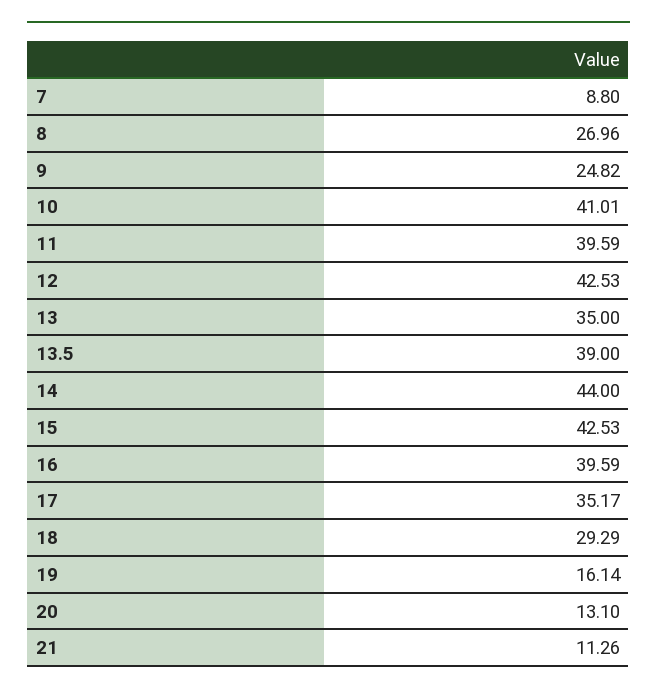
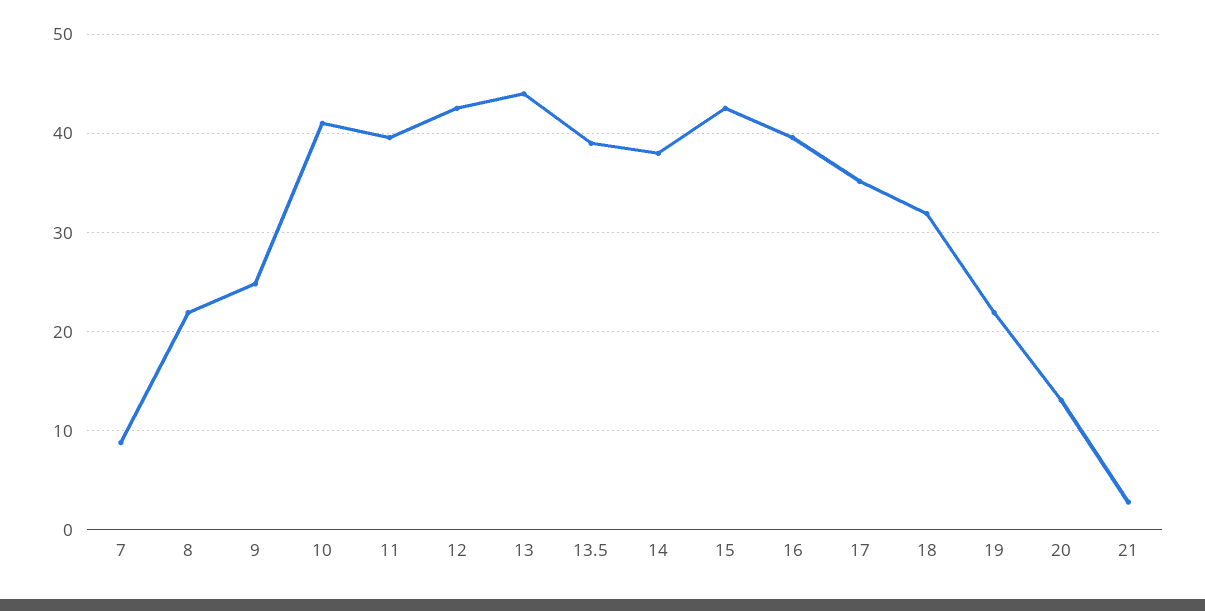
  {
    "7": 8.8,
-   "8": 26.96,
+   "8": 22,
    "9": 24.82,
    "10": 41.01,
    "11": 39.59,
    "12": 42.53,
-   "13": 35,
+   "13": 44,
    "13.5": 39,
-   "14": 44,
+   "14": 38,
    "15": 42.53,
    "16": 39.59,
    "17": 35.17,
-   "18": 29.29,
+   "18": 32,
-   "19": 16.14,
+   "19": 22,
    "20": 13.1,
-   "21": 11.26
+   "21": 3
  }

